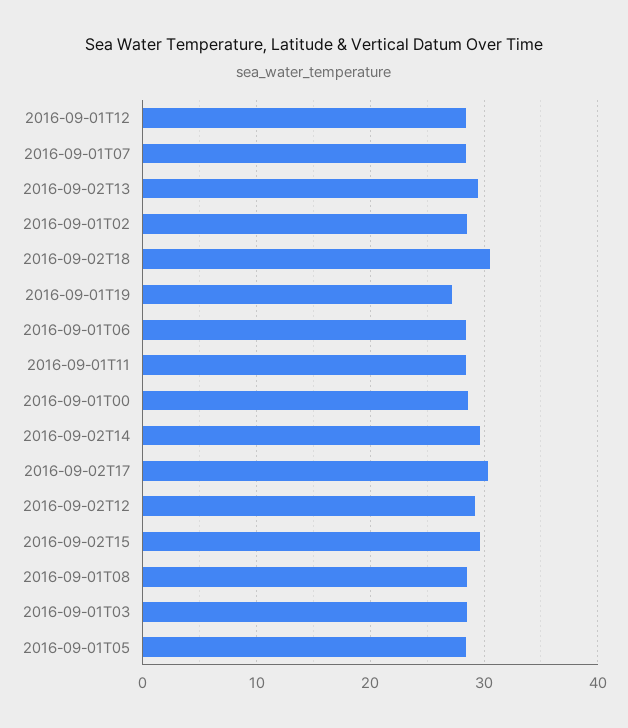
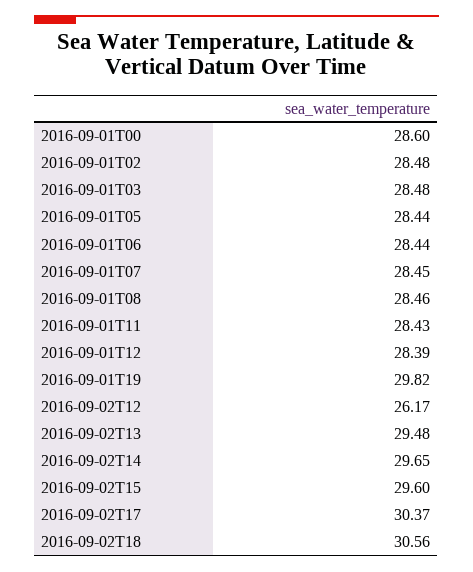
  {
    "2016-09-01T12": 28.39,
    "2016-09-01T07": 28.45,
    "2016-09-02T13": 29.48,
    "2016-09-01T02": 28.48,
    "2016-09-02T18": 30.56,
-   "2016-09-01T19": 27,
+   "2016-09-01T19": 29.82,
    "2016-09-01T06": 28.44,
    "2016-09-01T11": 28.43,
    "2016-09-01T00": 28.6,
    "2016-09-02T14": 29.65,
    "2016-09-02T17": 30.37,
-   "2016-09-02T12": 29,
+   "2016-09-02T12": 26.17,
    "2016-09-02T15": 29.6,
    "2016-09-01T08": 28.46,
    "2016-09-01T03": 28.48,
    "2016-09-01T05": 28.44
  }

